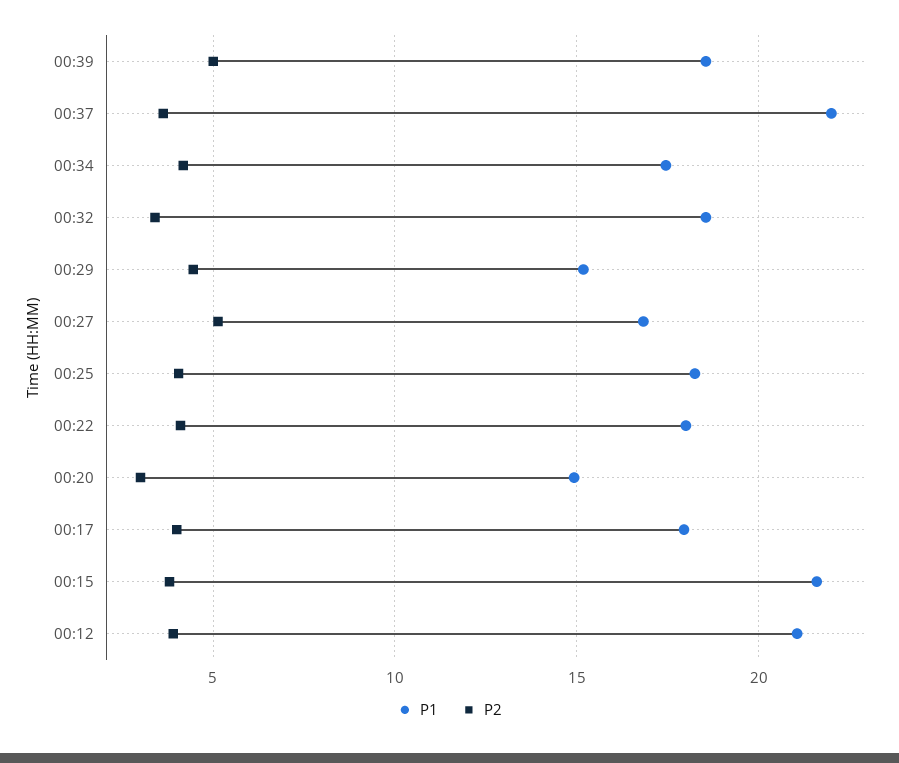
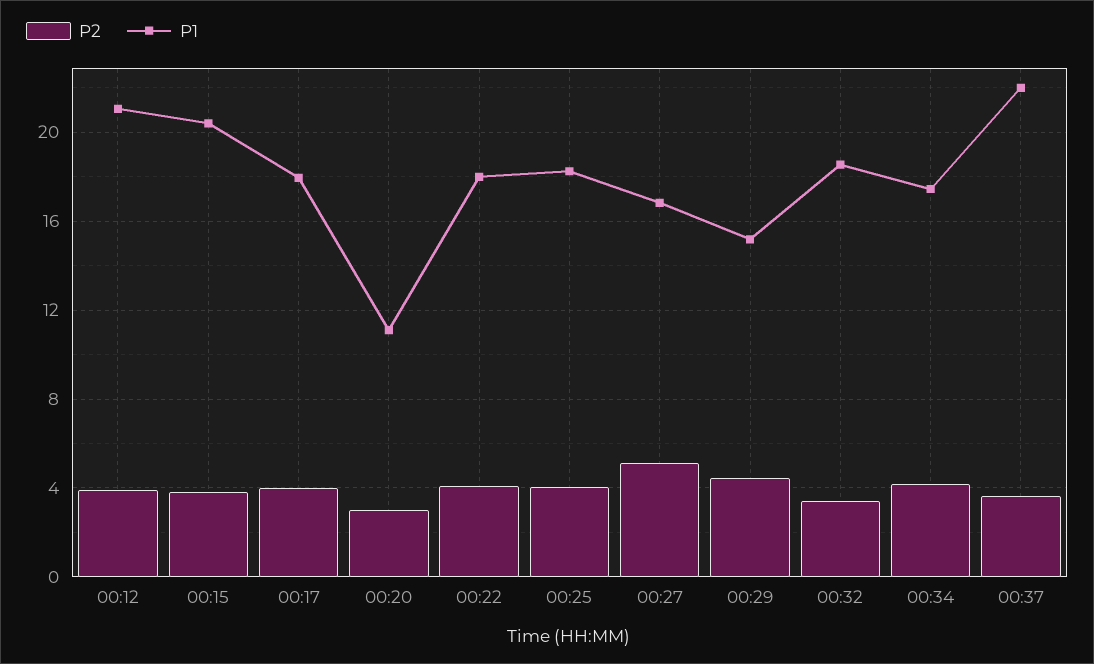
  {
    "P1": {
-     "00:39": 18.5,
      "00:37": 22,
      "00:34": 17.5,
      "00:32": 18.5,
      "00:29": 15,
      "00:27": 17,
      "00:25": 18.5,
      "00:22": 18,
-     "00:20": 15,
+     "00:20": 11,
      "00:17": 18,
-     "00:15": 21.5,
+     "00:15": 20.5,
      "00:12": 21
    },
    "P2": {
-     "00:39": 5,
      "00:37": 3.5,
      "00:34": 4,
      "00:32": 3.5,
      "00:29": 4.5,
      "00:27": 5,
      "00:25": 4,
      "00:22": 4,
      "00:20": 3,
      "00:17": 4,
      "00:15": 4,
      "00:12": 4
    }
  }

